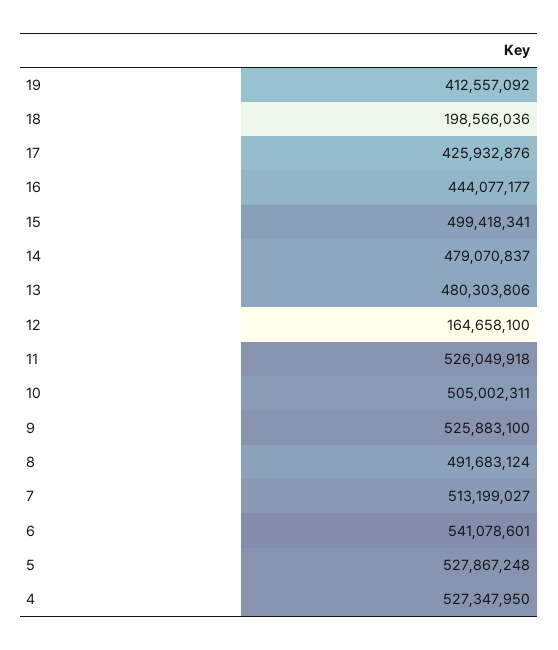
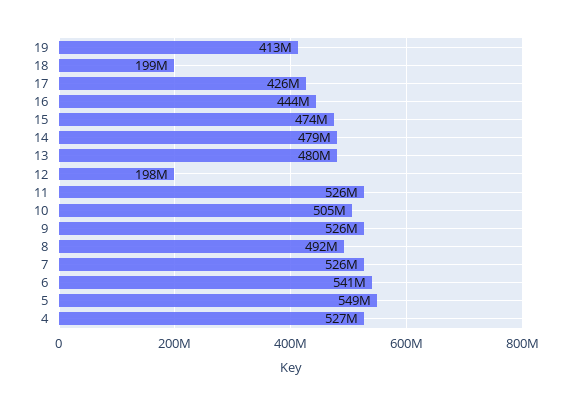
  {
    "19": 412557092,
    "18": 198566036,
    "17": 425932876,
    "16": 444077177,
-   "15": 499418341,
+   "15": 474000000,
    "14": 479070837,
    "13": 480303806,
-   "12": 164658100,
+   "12": 198000000,
    "11": 526049918,
    "10": 505002311,
    "9": 525883100,
    "8": 491683124,
-   "7": 513199027,
+   "7": 526000000,
    "6": 541078601,
-   "5": 527867248,
+   "5": 549000000,
    "4": 527347950
  }

